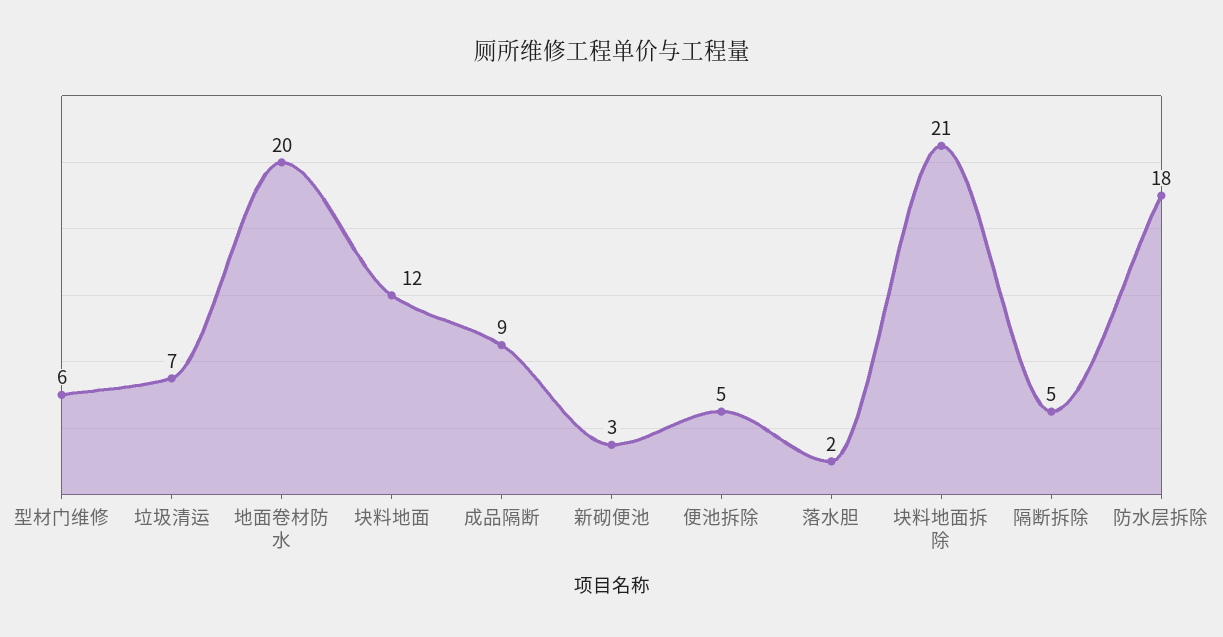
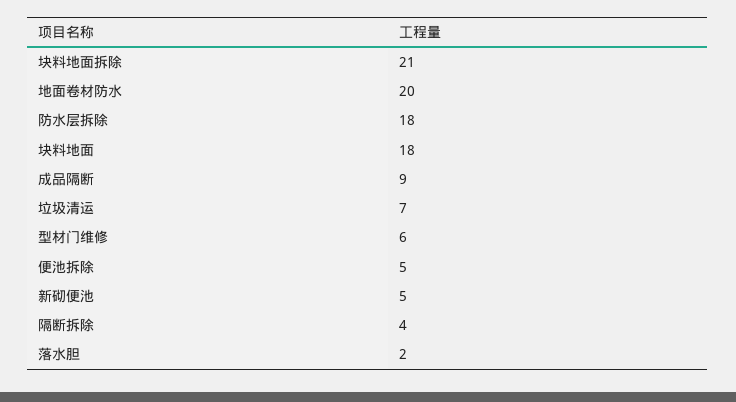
  {
    "型材门维修": 6,
    "垃圾清运": 7,
    "地面卷材防水": 20,
-   "块料地面": 12,
+   "块料地面": 18,
    "成品隔断": 9,
-   "新砌便池": 3,
+   "新砌便池": 5,
    "便池拆除": 5,
    "落水胆": 2,
    "块料地面拆除": 21,
-   "隔断拆除": 5,
+   "隔断拆除": 4,
    "防水层拆除": 18
  }

